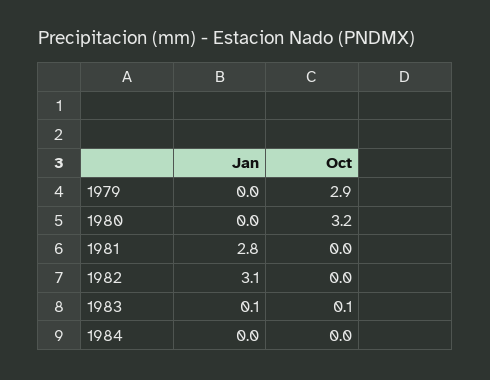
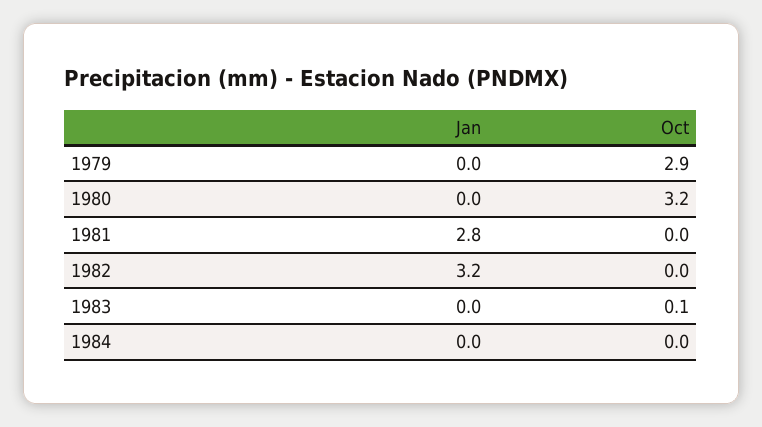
  {
    "Jan": {
      "1979": 0,
      "1980": 0,
      "1981": 2.8,
-     "1982": 3.1,
+     "1982": 3.2,
-     "1983": 0.1,
+     "1983": 0,
      "1984": 0
    },
    "Oct": {
      "1979": 2.9,
      "1980": 3.2,
      "1981": 0,
      "1982": 0,
      "1983": 0.1,
      "1984": 0
    }
  }

